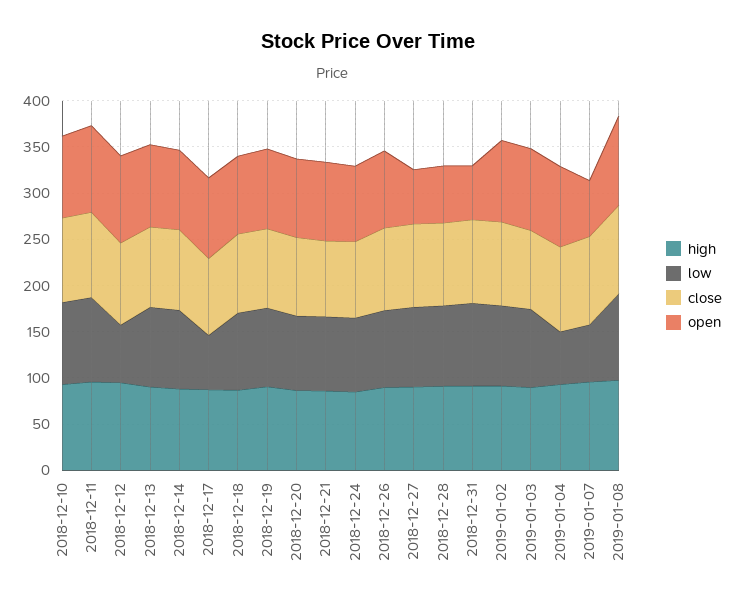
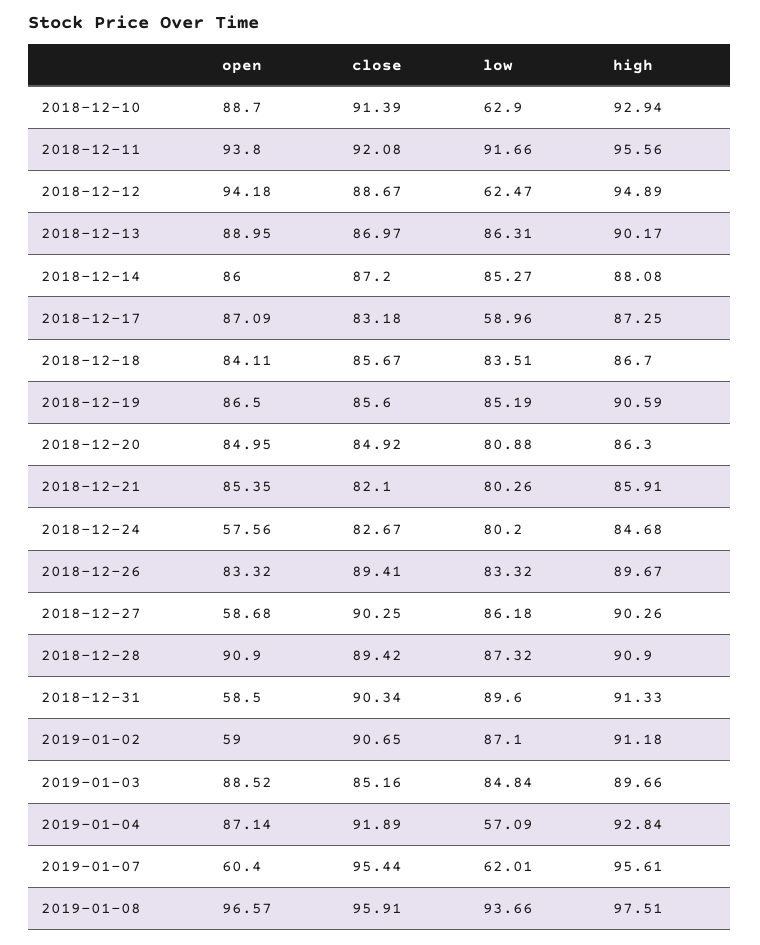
  {
    "high": {
      "2018-12-10": 92.94,
      "2018-12-11": 95.56,
      "2018-12-12": 94.89,
      "2018-12-13": 90.17,
      "2018-12-14": 88.08,
      "2018-12-17": 87.25,
      "2018-12-18": 86.7,
      "2018-12-19": 90.59,
      "2018-12-20": 86.3,
      "2018-12-21": 85.91,
      "2018-12-24": 84.68,
      "2018-12-26": 89.67,
      "2018-12-27": 90.26,
      "2018-12-28": 90.9,
      "2018-12-31": 91.33,
      "2019-01-02": 91.18,
      "2019-01-03": 89.66,
      "2019-01-04": 92.84,
      "2019-01-07": 95.61,
      "2019-01-08": 97.51
    },
    "low": {
-     "2018-12-10": 90,
+     "2018-12-10": 62.9,
      "2018-12-11": 91.66,
      "2018-12-12": 62.47,
      "2018-12-13": 86.31,
      "2018-12-14": 85.27,
      "2018-12-17": 58.96,
      "2018-12-18": 83.51,
      "2018-12-19": 85.19,
      "2018-12-20": 80.88,
      "2018-12-21": 80.26,
      "2018-12-24": 80.2,
      "2018-12-26": 83.32,
      "2018-12-27": 86.18,
      "2018-12-28": 87.32,
      "2018-12-31": 89.6,
      "2019-01-02": 87.1,
      "2019-01-03": 84.84,
      "2019-01-04": 57.09,
      "2019-01-07": 62.01,
      "2019-01-08": 93.66
    },
    "close": {
      "2018-12-10": 91.39,
      "2018-12-11": 92.08,
      "2018-12-12": 88.67,
      "2018-12-13": 86.97,
      "2018-12-14": 87.2,
      "2018-12-17": 83.18,
      "2018-12-18": 85.67,
      "2018-12-19": 85.6,
      "2018-12-20": 84.92,
      "2018-12-21": 82.1,
      "2018-12-24": 82.67,
      "2018-12-26": 89.41,
      "2018-12-27": 90.25,
      "2018-12-28": 89.42,
      "2018-12-31": 90.34,
      "2019-01-02": 90.65,
      "2019-01-03": 85.16,
      "2019-01-04": 91.89,
      "2019-01-07": 95.44,
      "2019-01-08": 95.91
    },
    "open": {
      "2018-12-10": 88.7,
      "2018-12-11": 93.8,
      "2018-12-12": 94.18,
      "2018-12-13": 88.95,
      "2018-12-14": 86,
      "2018-12-17": 87.09,
      "2018-12-18": 84.11,
      "2018-12-19": 86.5,
      "2018-12-20": 84.95,
      "2018-12-21": 85.35,
-     "2018-12-24": 80,
+     "2018-12-24": 57.56,
      "2018-12-26": 83.32,
      "2018-12-27": 58.68,
-     "2018-12-28": 60,
+     "2018-12-28": 90.9,
      "2018-12-31": 58.5,
-     "2019-01-02": 90,
+     "2019-01-02": 59,
      "2019-01-03": 88.52,
      "2019-01-04": 87.14,
      "2019-01-07": 60.4,
      "2019-01-08": 96.57
    }
  }

